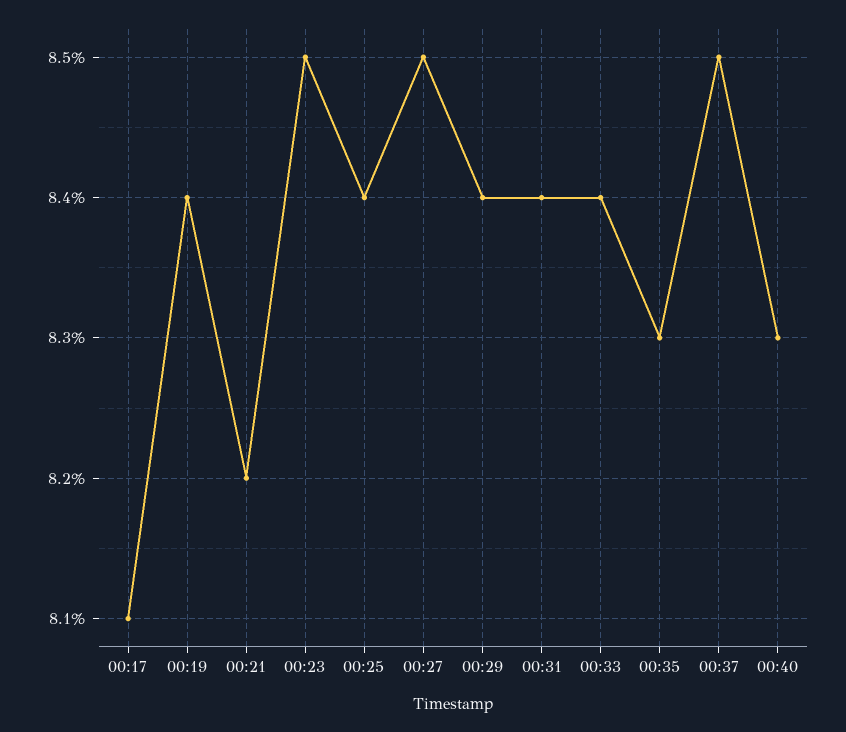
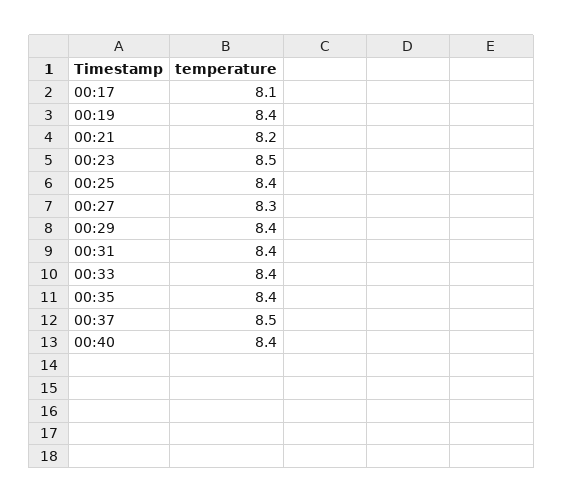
  {
    "00:17": 8.1,
    "00:19": 8.4,
    "00:21": 8.2,
    "00:23": 8.5,
    "00:25": 8.4,
-   "00:27": 8.5,
+   "00:27": 8.3,
    "00:29": 8.4,
    "00:31": 8.4,
    "00:33": 8.4,
-   "00:35": 8.3,
+   "00:35": 8.4,
    "00:37": 8.5,
-   "00:40": 8.3
+   "00:40": 8.4
  }

